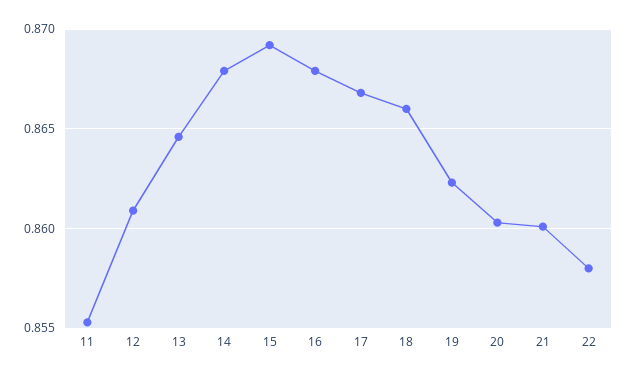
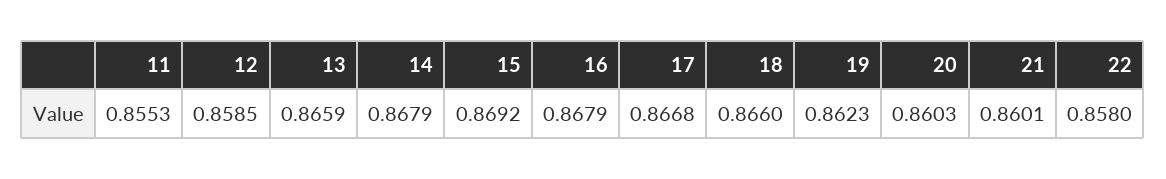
  {
    "11": 0.8553,
-   "12": 0.861,
+   "12": 0.8585,
-   "13": 0.8645,
+   "13": 0.8659,
    "14": 0.8679,
    "15": 0.8692,
    "16": 0.8679,
    "17": 0.8668,
    "18": 0.866,
    "19": 0.8623,
    "20": 0.8603,
    "21": 0.8601,
    "22": 0.858
  }

